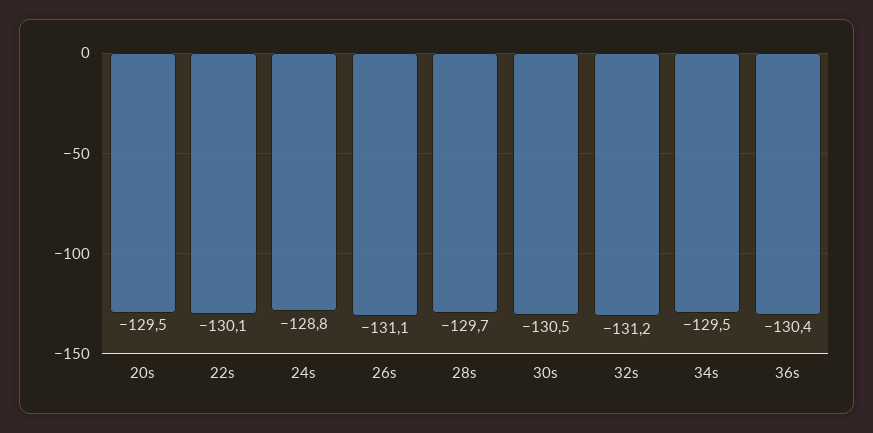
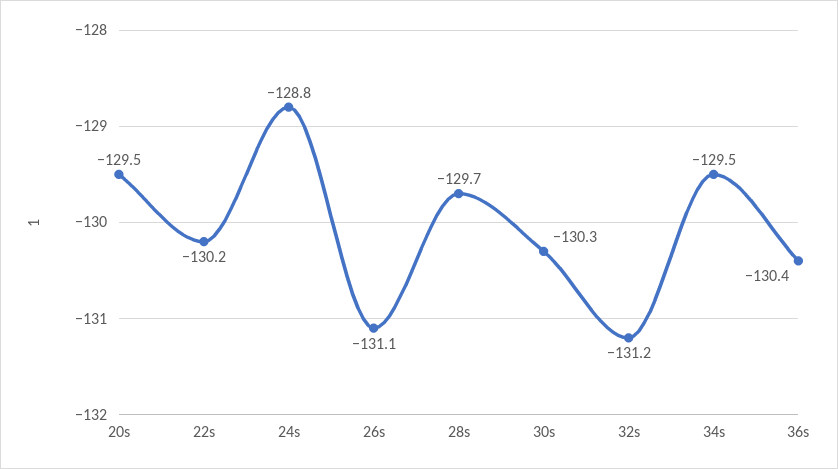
  {
    "20s": -129.5,
-   "22s": -130.1,
+   "22s": -130.2,
    "24s": -128.8,
    "26s": -131.1,
    "28s": -129.7,
-   "30s": -130.5,
+   "30s": -130.3,
    "32s": -131.2,
    "34s": -129.5,
    "36s": -130.4
  }

